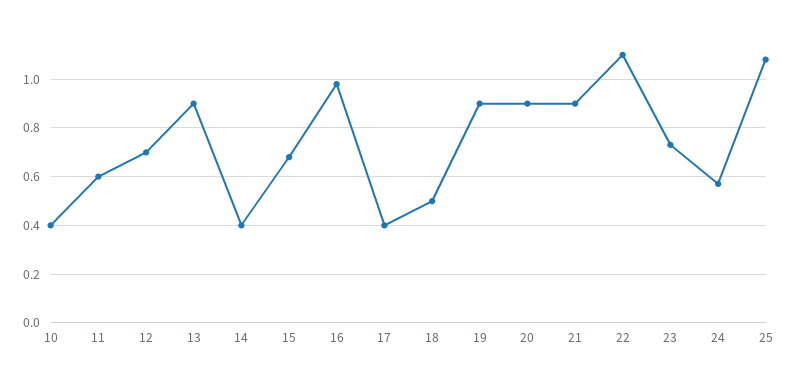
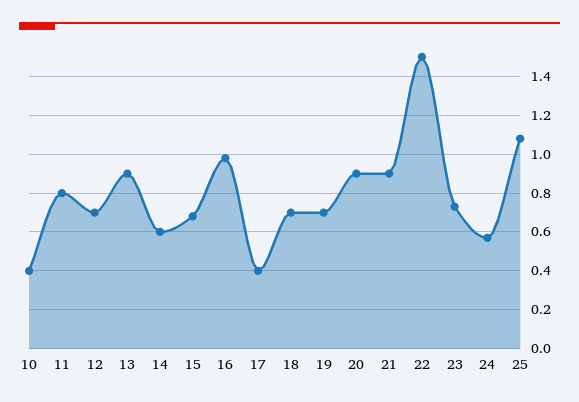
  {
    "10": 0.4,
-   "11": 0.6,
+   "11": 0.8,
    "12": 0.7,
    "13": 0.9,
-   "14": 0.4,
+   "14": 0.6,
    "15": 0.7,
    "16": 1,
    "17": 0.4,
-   "18": 0.5,
+   "18": 0.7,
-   "19": 0.9,
+   "19": 0.7,
    "20": 0.9,
    "21": 0.9,
-   "22": 1.1,
+   "22": 1.5,
    "23": 0.75,
    "24": 0.55,
    "25": 1.1
  }

